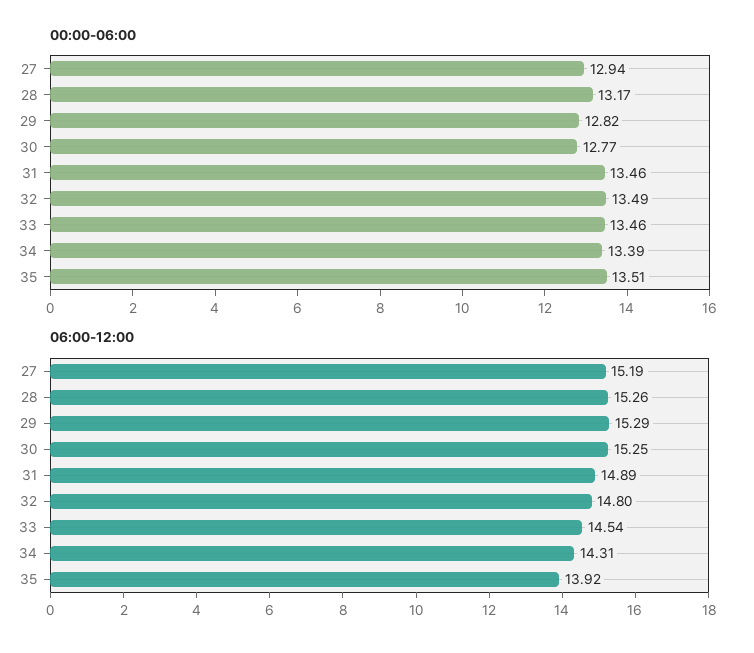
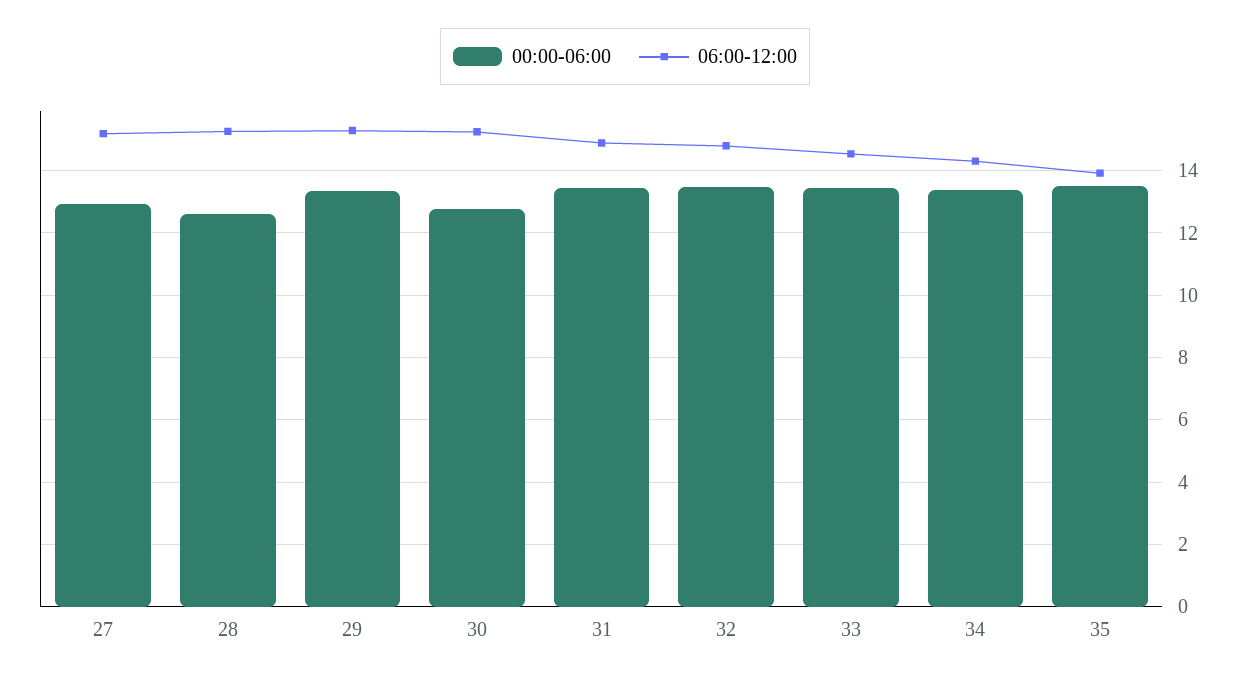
  {
    "00:00-06:00": {
      "27": 12.94,
-     "28": 13.17,
+     "28": 12.6,
-     "29": 12.82,
+     "29": 13.4,
      "30": 12.77,
      "31": 13.46,
      "32": 13.49,
      "33": 13.46,
      "34": 13.39,
      "35": 13.51
    },
    "06:00-12:00": {
      "27": 15.19,
      "28": 15.26,
      "29": 15.29,
      "30": 15.25,
      "31": 14.89,
      "32": 14.8,
      "33": 14.54,
      "34": 14.31,
      "35": 13.92
    }
  }

